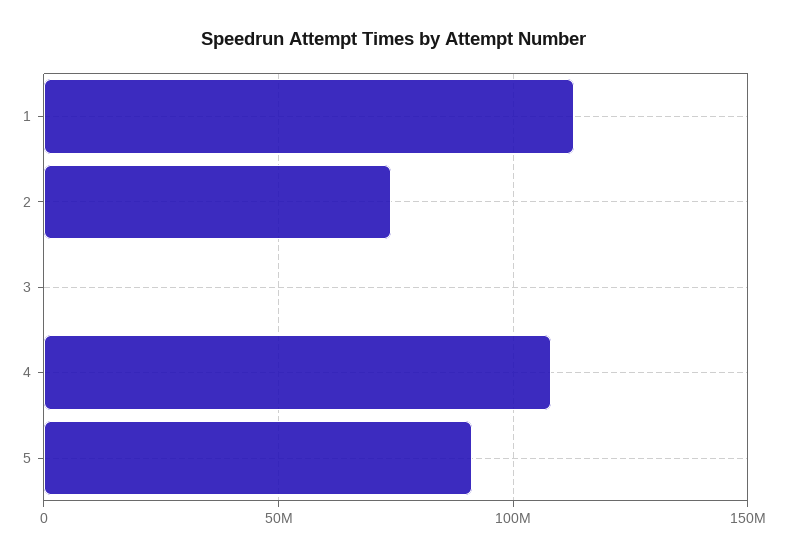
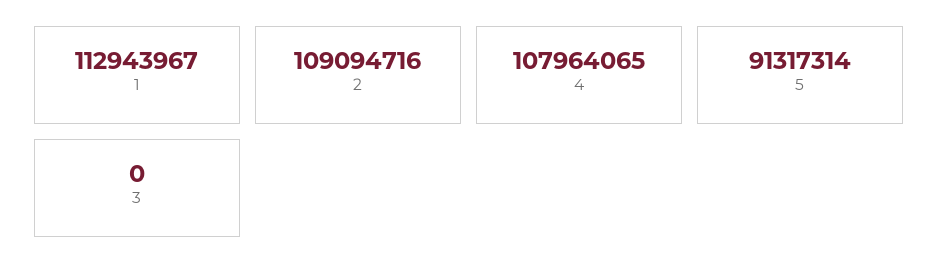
  {
    "1": 112943967,
-   "2": 75000000,
+   "2": 109094716,
    "3": 0,
    "4": 107964065,
    "5": 91317314
  }

